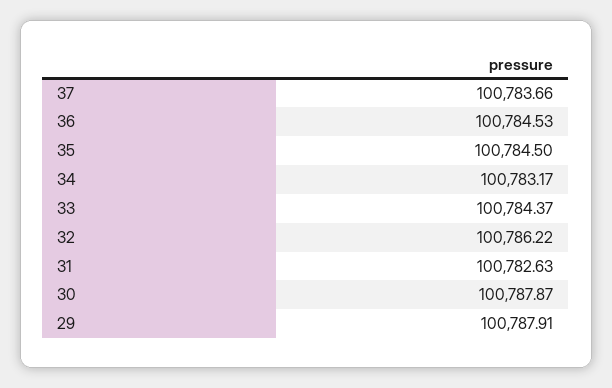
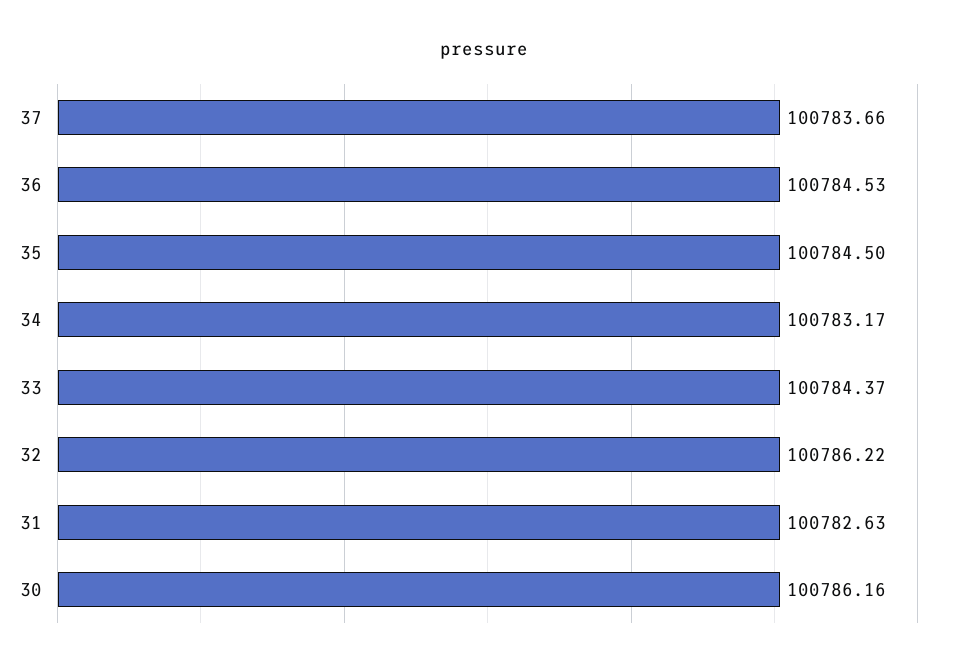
  {
    "37": 100783.66,
    "36": 100784.53,
    "35": 100784.5,
    "34": 100783.17,
    "33": 100784.37,
    "32": 100786.22,
    "31": 100782.63,
-   "30": 100787.87,
+   "30": 100786.16
-   "29": 100787.91
  }

